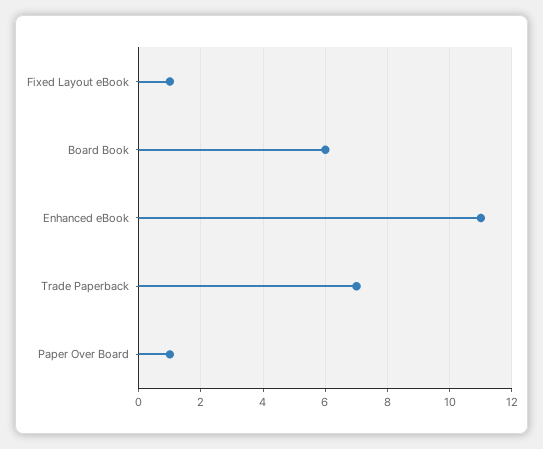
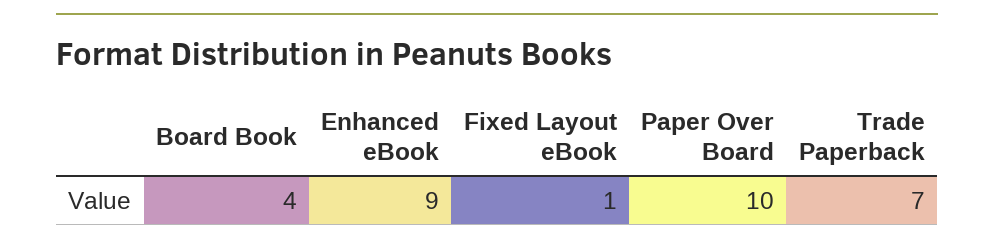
  {
    "Fixed Layout eBook": 1,
-   "Board Book": 6,
+   "Board Book": 4,
-   "Enhanced eBook": 11,
+   "Enhanced eBook": 9,
    "Trade Paperback": 7,
-   "Paper Over Board": 1
+   "Paper Over Board": 10
  }

